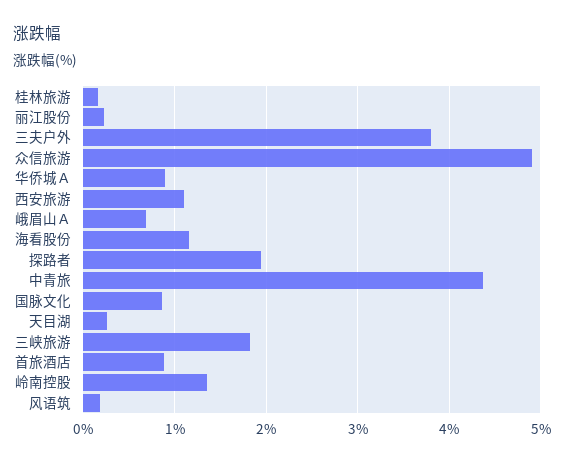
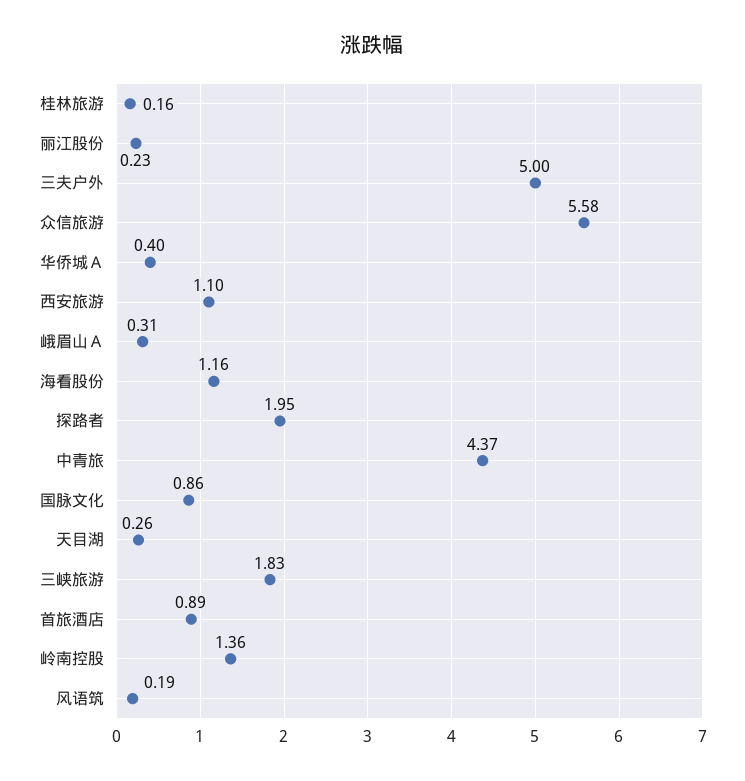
  {
    "桂林旅游": 0.16,
    "丽江股份": 0.23,
-   "三夫户外": 3.8,
+   "三夫户外": 5,
-   "众信旅游": 4.9,
+   "众信旅游": 5.58,
-   "华侨城Ａ": 0.9,
+   "华侨城Ａ": 0.4,
    "西安旅游": 1.1,
-   "峨眉山Ａ": 0.7,
+   "峨眉山Ａ": 0.31,
    "海看股份": 1.16,
    "探路者": 1.95,
    "中青旅": 4.37,
    "国脉文化": 0.86,
    "天目湖": 0.26,
    "三峡旅游": 1.83,
    "首旅酒店": 0.89,
    "岭南控股": 1.36,
    "风语筑": 0.19
  }

